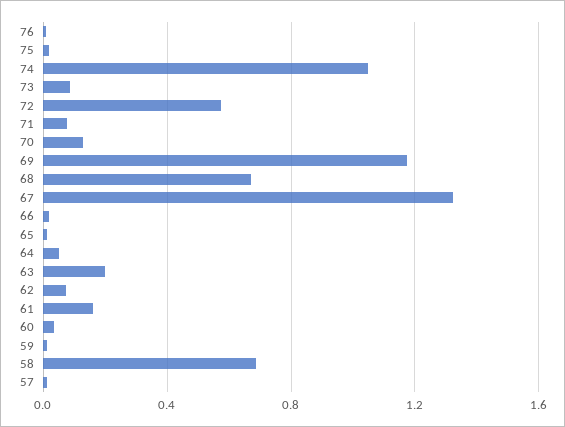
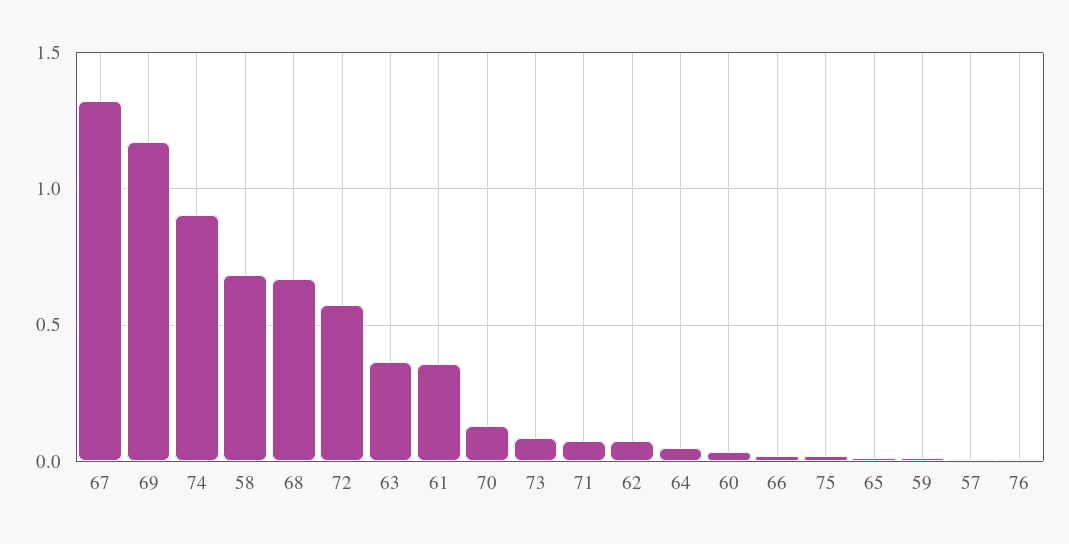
  {
    "76": 0,
    "75": 0,
-   "74": 1.05,
+   "74": 0.9,
    "73": 0.1,
    "72": 0.55,
    "71": 0.1,
    "70": 0.15,
    "69": 1.15,
    "68": 0.65,
    "67": 1.3,
    "66": 0,
    "65": 0,
    "64": 0.05,
-   "63": 0.2,
+   "63": 0.35,
    "62": 0.05,
-   "61": 0.15,
+   "61": 0.35,
    "60": 0.05,
    "59": 0,
    "58": 0.7,
    "57": 0
  }

